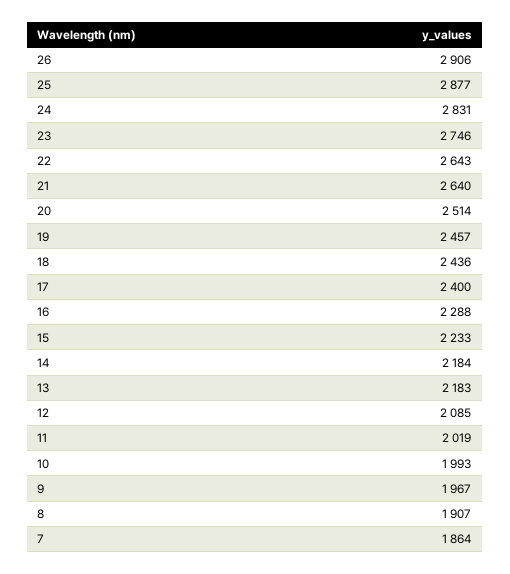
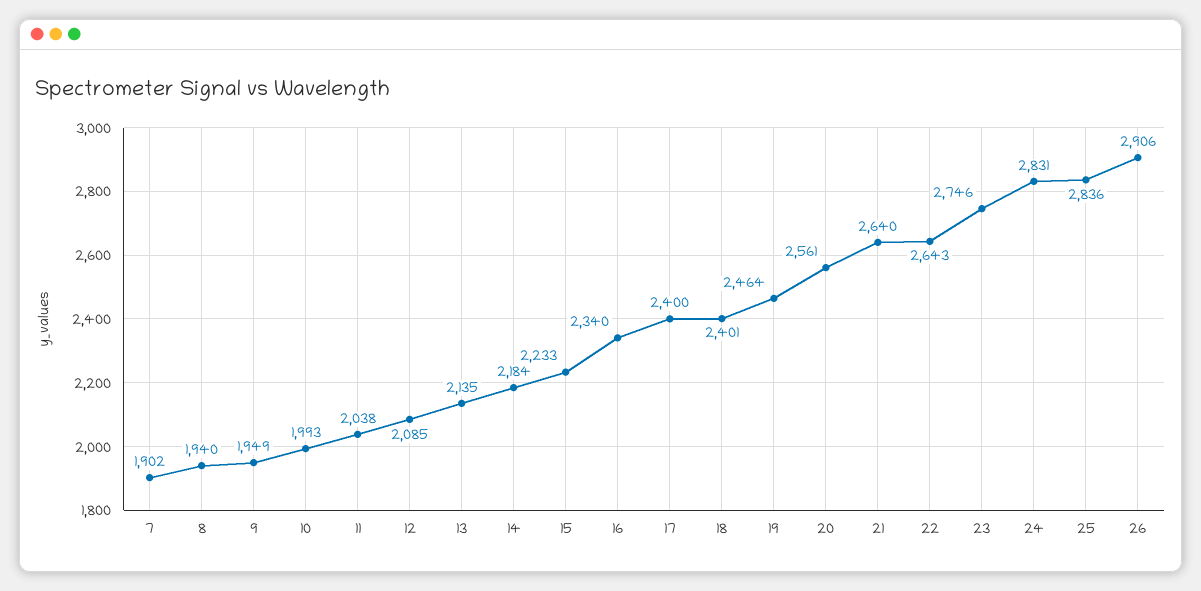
  {
    "26": 2906,
-   "25": 2877,
+   "25": 2836,
    "24": 2831,
    "23": 2746,
    "22": 2643,
    "21": 2640,
-   "20": 2514,
+   "20": 2561,
-   "19": 2457,
+   "19": 2464,
-   "18": 2436,
+   "18": 2401,
    "17": 2400,
-   "16": 2288,
+   "16": 2340,
    "15": 2233,
    "14": 2184,
-   "13": 2183,
+   "13": 2135,
    "12": 2085,
-   "11": 2019,
+   "11": 2038,
    "10": 1993,
-   "9": 1967,
+   "9": 1949,
-   "8": 1907,
+   "8": 1940,
-   "7": 1864
+   "7": 1902
  }

